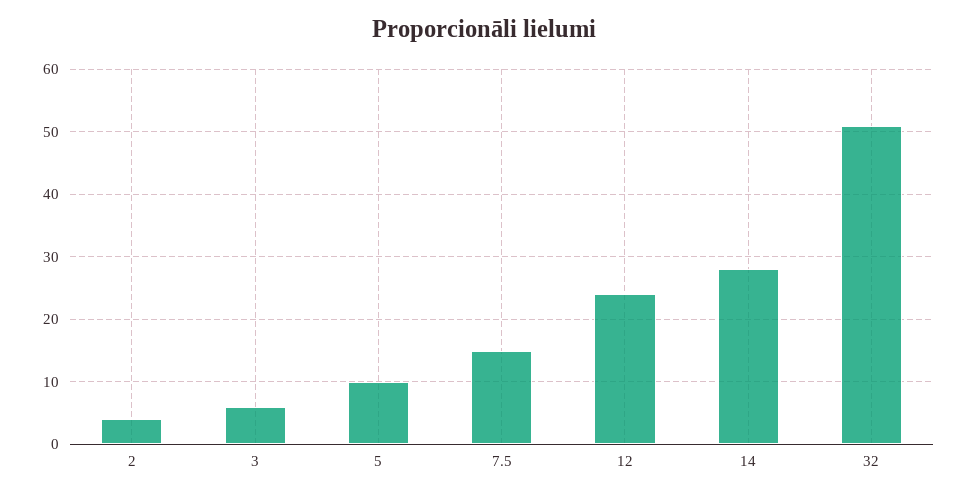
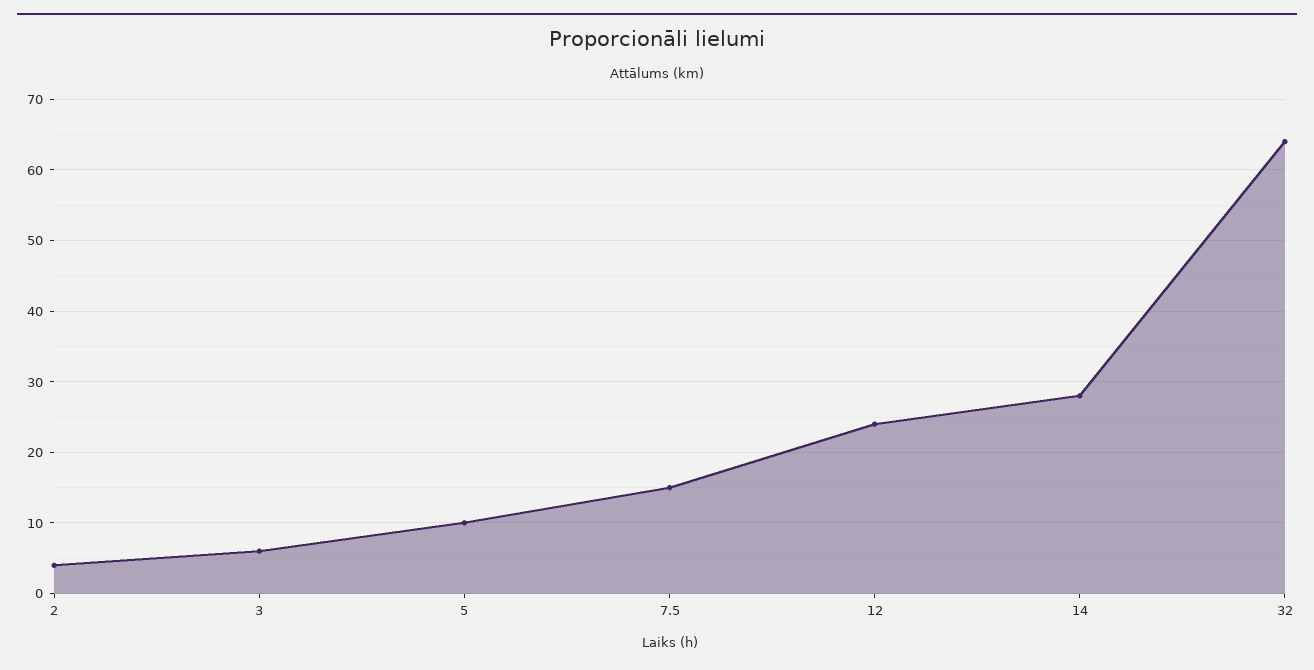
  {
    "2": 4,
    "3": 6,
    "5": 10,
    "7.5": 15,
    "12": 24,
    "14": 28,
-   "32": 51
+   "32": 64
  }

